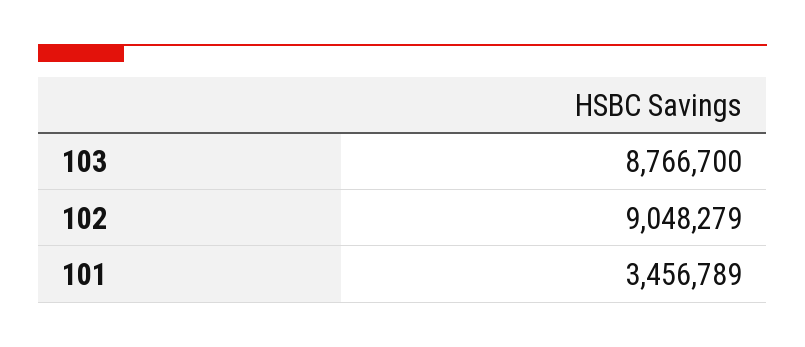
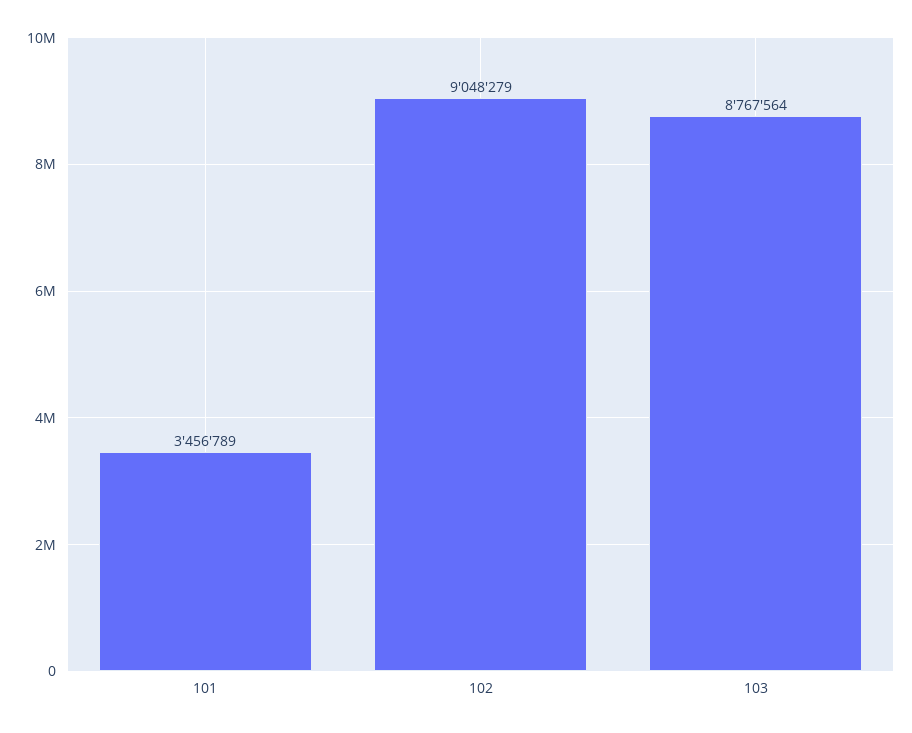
  {
-   "103": 8766700,
+   "103": 8767564,
    "102": 9048279,
    "101": 3456789
  }

